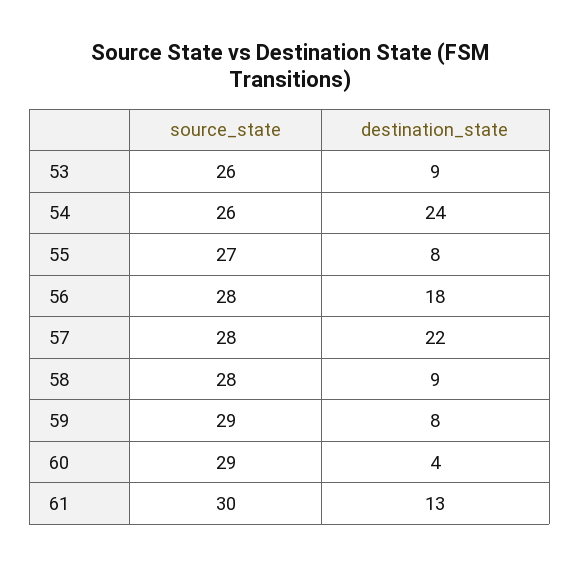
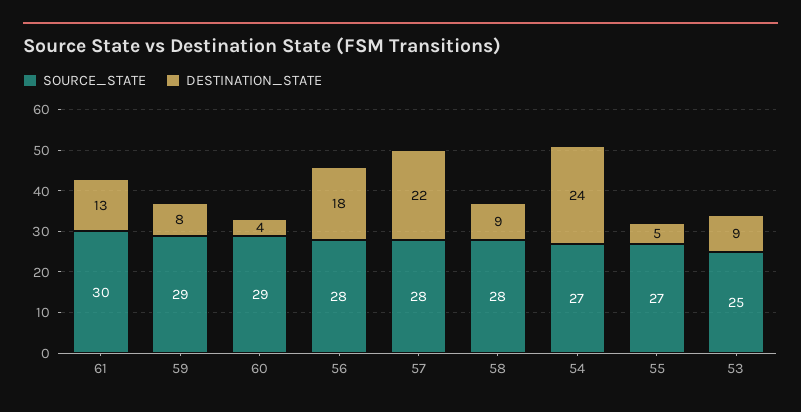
  {
    "source_state": {
-     "53": 26,
+     "53": 25,
-     "54": 26,
+     "54": 27,
      "55": 27,
      "56": 28,
      "57": 28,
      "58": 28,
      "59": 29,
      "60": 29,
      "61": 30
    },
    "destination_state": {
      "53": 9,
      "54": 24,
-     "55": 8,
+     "55": 5,
      "56": 18,
      "57": 22,
      "58": 9,
      "59": 8,
      "60": 4,
      "61": 13
    }
  }

